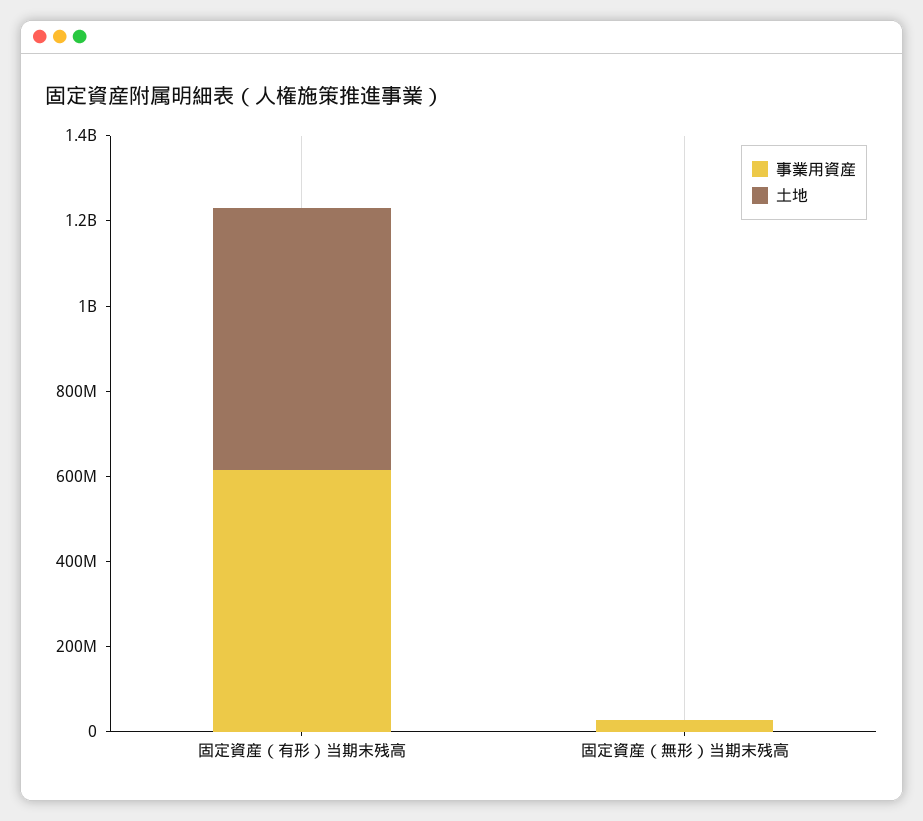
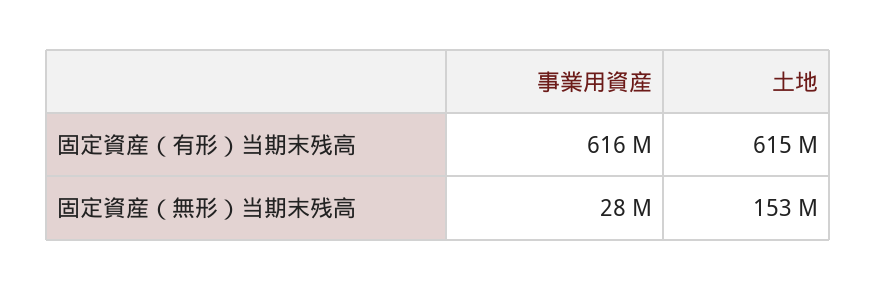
  {
    "事業用資産": {
      "固定資産（有形）当期末残高": 616000000,
      "固定資産（無形）当期末残高": 28000000
    },
    "土地": {
      "固定資産（有形）当期末残高": 615000000,
-     "固定資産（無形）当期末残高": 0
+     "固定資産（無形）当期末残高": 153000000
    }
  }

